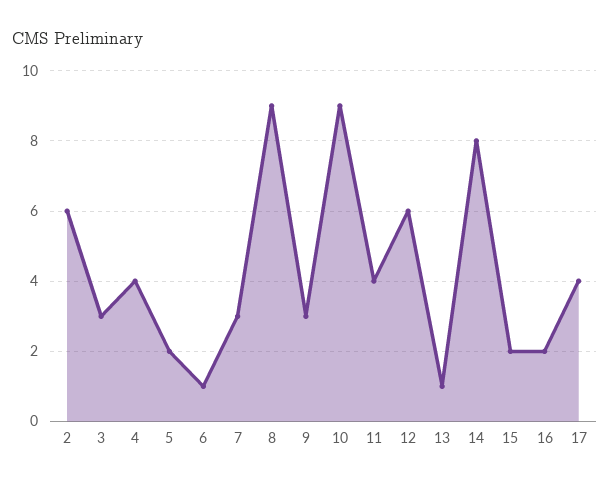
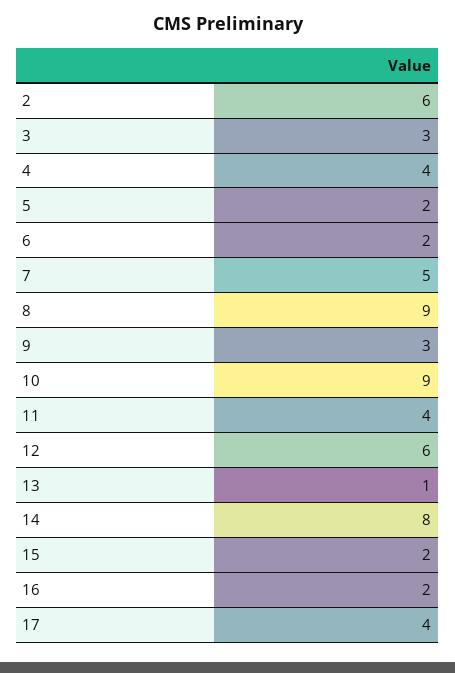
  {
    "2": 6,
    "3": 3,
    "4": 4,
    "5": 2,
-   "6": 1,
+   "6": 2,
-   "7": 3,
+   "7": 5,
    "8": 9,
    "9": 3,
    "10": 9,
    "11": 4,
    "12": 6,
    "13": 1,
    "14": 8,
    "15": 2,
    "16": 2,
    "17": 4
  }

